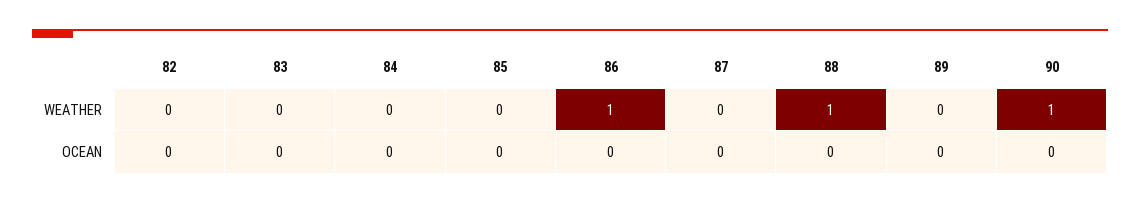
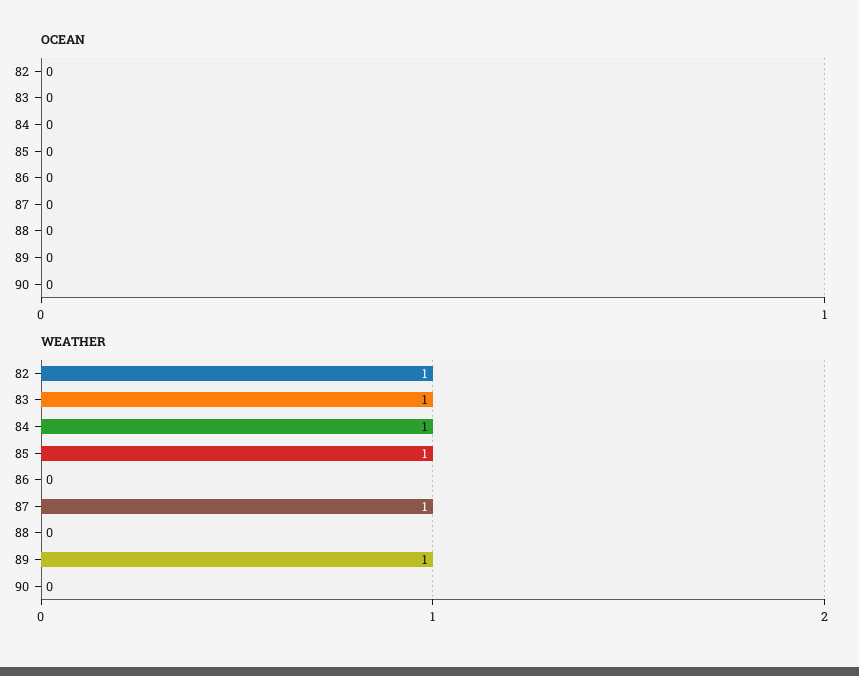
  {
    "WEATHER": {
-     "82": 0,
+     "82": 1,
-     "83": 0,
+     "83": 1,
-     "84": 0,
+     "84": 1,
-     "85": 0,
+     "85": 1,
-     "86": 1,
+     "86": 0,
-     "87": 0,
+     "87": 1,
-     "88": 1,
+     "88": 0,
-     "89": 0,
+     "89": 1,
-     "90": 1
+     "90": 0
    },
    "OCEAN": {
      "82": 0,
      "83": 0,
      "84": 0,
      "85": 0,
      "86": 0,
      "87": 0,
      "88": 0,
      "89": 0,
      "90": 0
    }
  }

